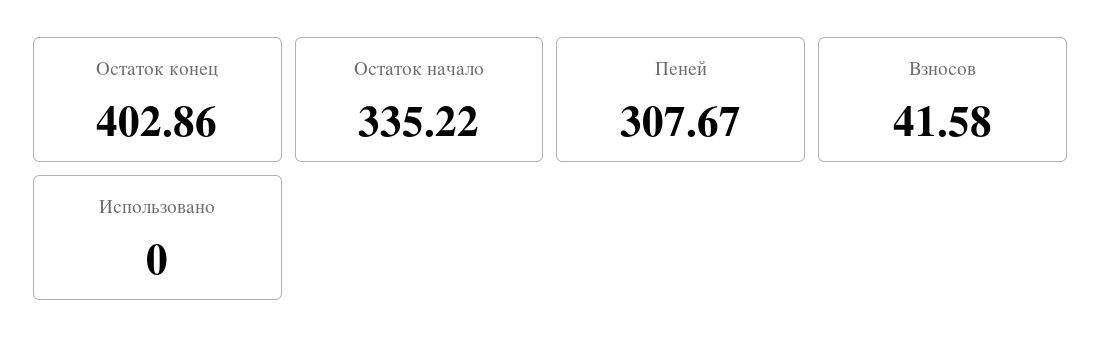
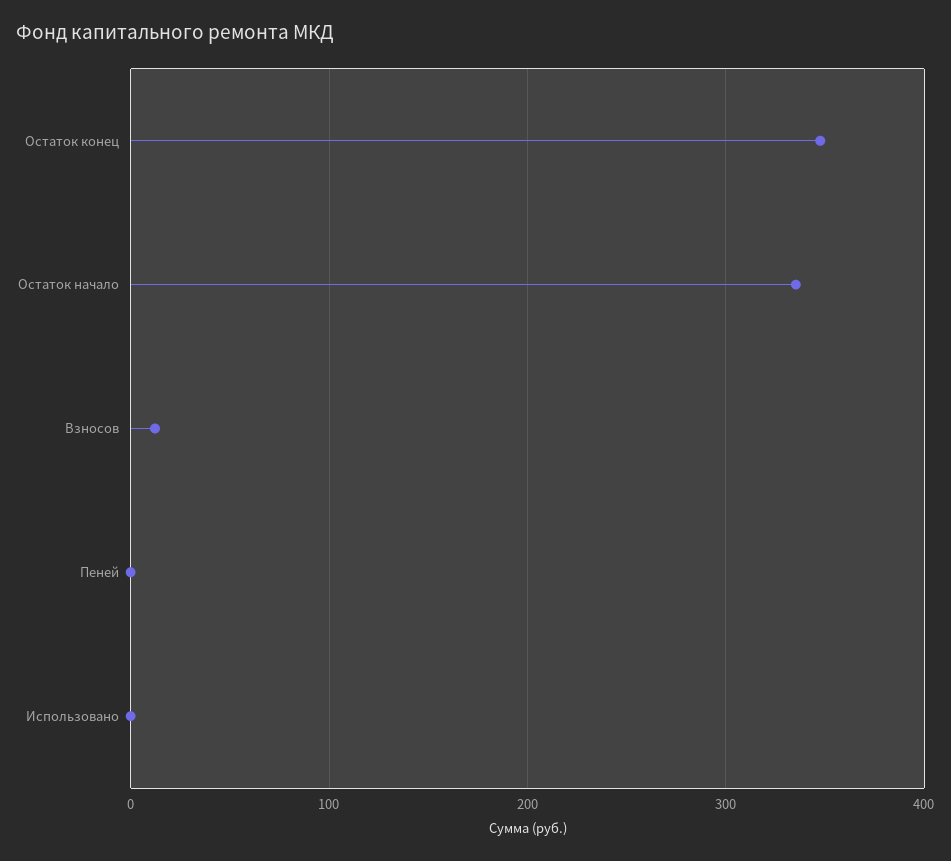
  {
-   "Остаток конец": 402.86,
+   "Остаток конец": 350,
    "Остаток начало": 335.22,
-   "Пеней": 307.67,
+   "Пеней": 0,
-   "Взносов": 41.58,
+   "Взносов": 10,
    "Использовано": 0
  }

